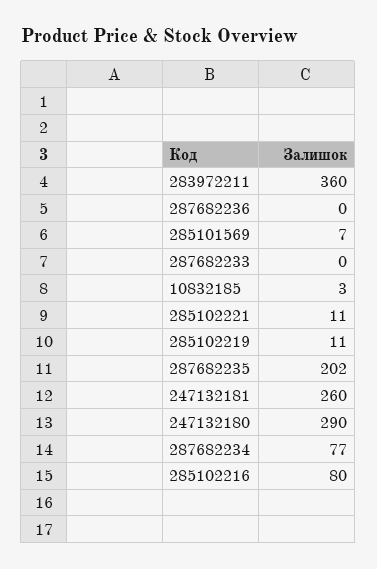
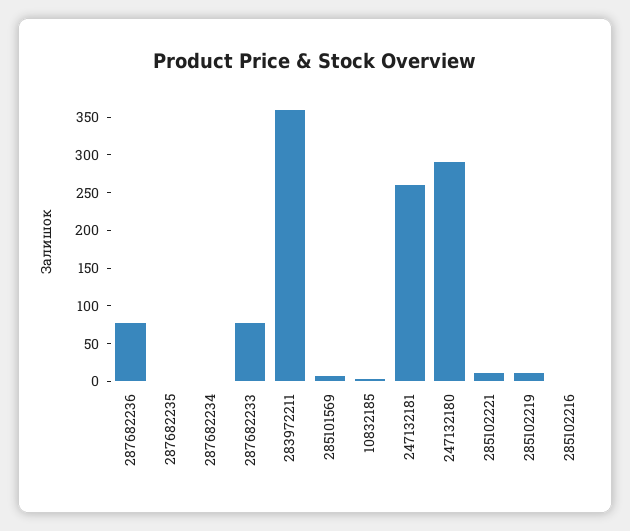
  {
    "283972211": 360,
-   "287682236": 0,
+   "287682236": 75,
    "285101569": 7,
-   "287682233": 0,
+   "287682233": 75,
    "10832185": 3,
    "285102221": 11,
    "285102219": 11,
-   "287682235": 202,
+   "287682235": 0,
    "247132181": 260,
    "247132180": 290,
-   "287682234": 77,
+   "287682234": 0,
-   "285102216": 80
+   "285102216": 0
  }

